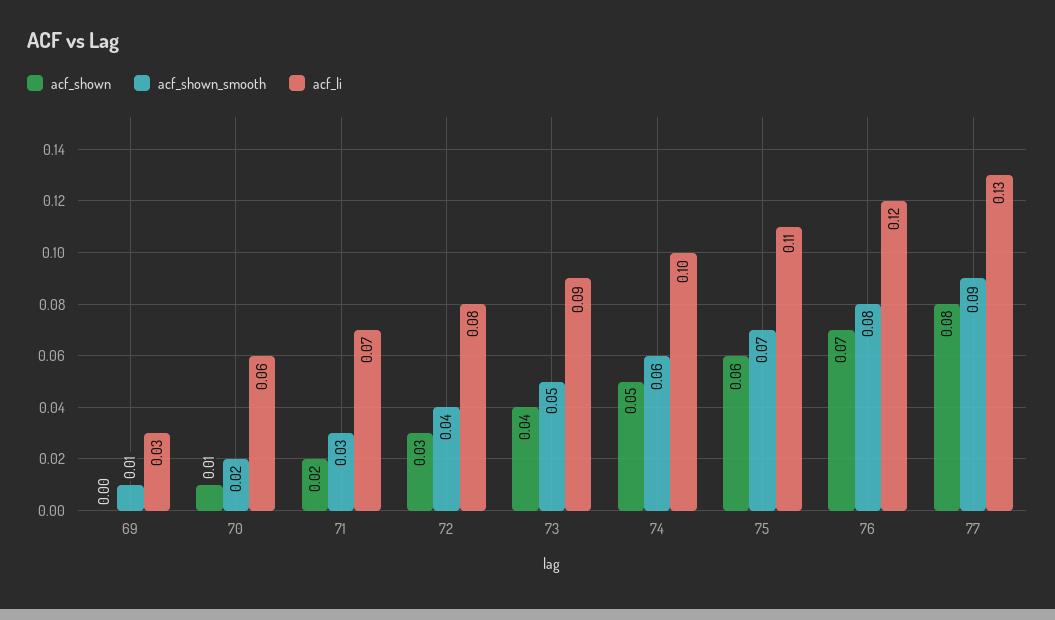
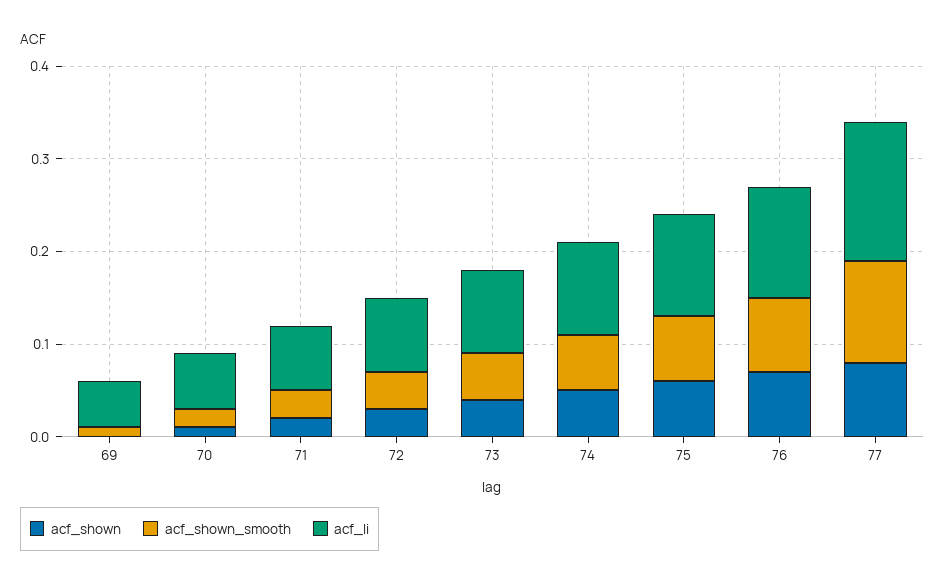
  {
    "acf_shown": {
      "69": 0,
      "70": 0.01,
      "71": 0.02,
      "72": 0.03,
      "73": 0.04,
      "74": 0.05,
      "75": 0.06,
      "76": 0.07,
      "77": 0.08
    },
    "acf_shown_smooth": {
      "69": 0.01,
      "70": 0.02,
      "71": 0.03,
      "72": 0.04,
      "73": 0.05,
      "74": 0.06,
      "75": 0.07,
      "76": 0.08,
-     "77": 0.09
+     "77": 0.11
    },
    "acf_li": {
-     "69": 0.03,
+     "69": 0.05,
      "70": 0.06,
      "71": 0.07,
      "72": 0.08,
      "73": 0.09,
      "74": 0.1,
      "75": 0.11,
      "76": 0.12,
-     "77": 0.13
+     "77": 0.15
    }
  }

